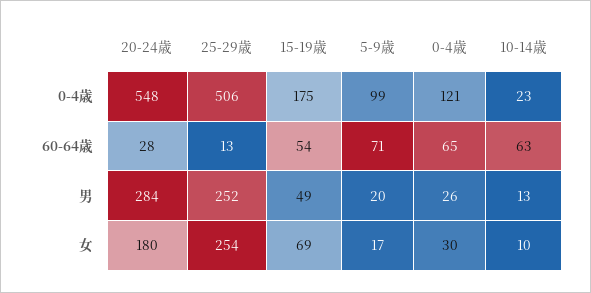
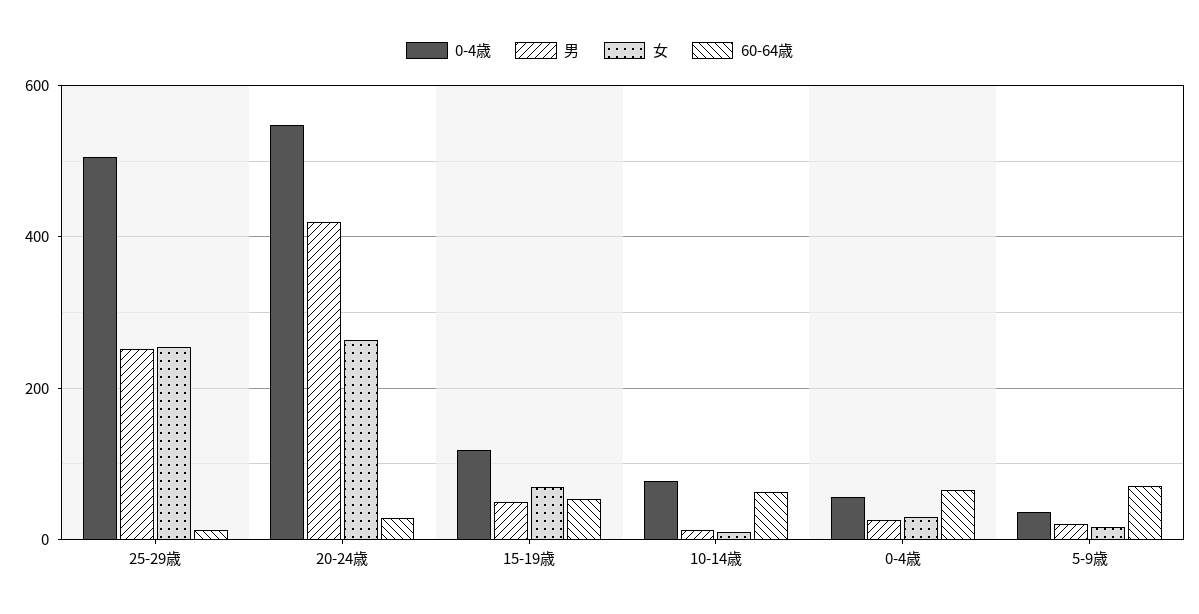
  {
    "0-4歳": {
      "20-24歳": 548,
      "25-29歳": 506,
-     "15-19歳": 175,
+     "15-19歳": 120,
-     "5-9歳": 99,
+     "5-9歳": 40,
-     "0-4歳": 121,
+     "0-4歳": 60,
-     "10-14歳": 23
+     "10-14歳": 80
    },
    "60-64歳": {
      "20-24歳": 28,
      "25-29歳": 13,
      "15-19歳": 54,
      "5-9歳": 71,
      "0-4歳": 65,
      "10-14歳": 63
    },
    "男": {
-     "20-24歳": 284,
+     "20-24歳": 420,
      "25-29歳": 252,
      "15-19歳": 49,
      "5-9歳": 20,
      "0-4歳": 26,
      "10-14歳": 13
    },
    "女": {
-     "20-24歳": 180,
+     "20-24歳": 260,
      "25-29歳": 254,
      "15-19歳": 69,
      "5-9歳": 17,
      "0-4歳": 30,
      "10-14歳": 10
    }
  }

